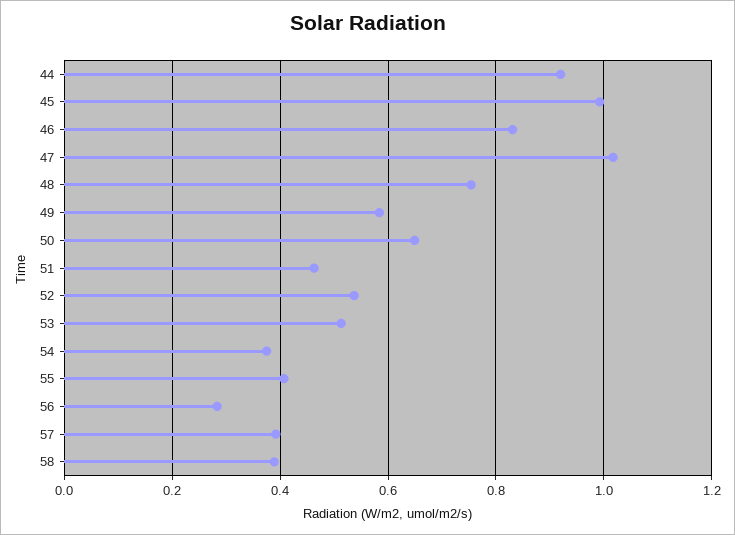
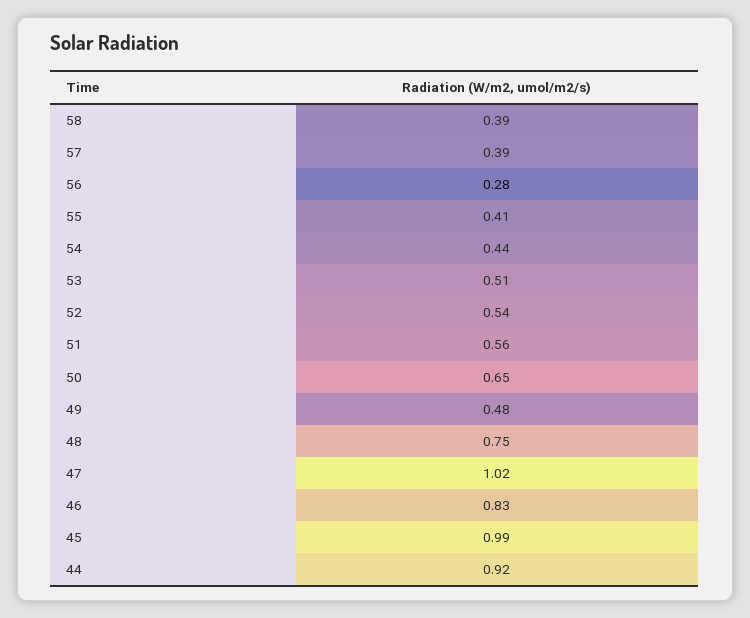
  {
    "44": 0.92,
    "45": 0.99,
    "46": 0.83,
    "47": 1.02,
    "48": 0.75,
-   "49": 0.58,
+   "49": 0.48,
    "50": 0.65,
-   "51": 0.46,
+   "51": 0.56,
    "52": 0.54,
    "53": 0.51,
-   "54": 0.38,
+   "54": 0.44,
    "55": 0.41,
    "56": 0.28,
    "57": 0.39,
    "58": 0.39
  }

